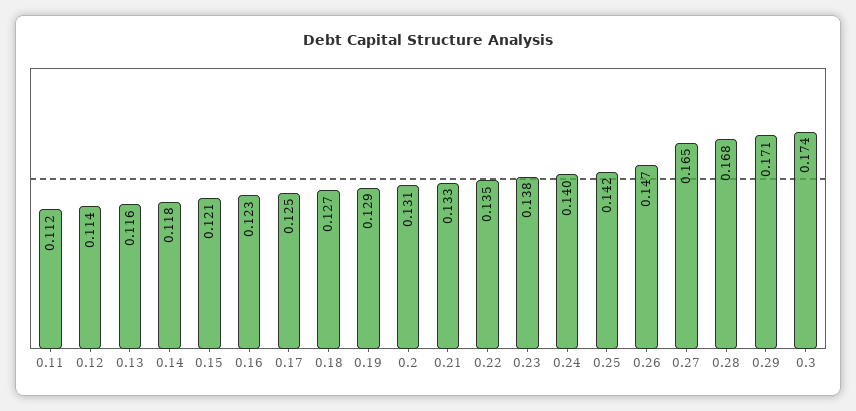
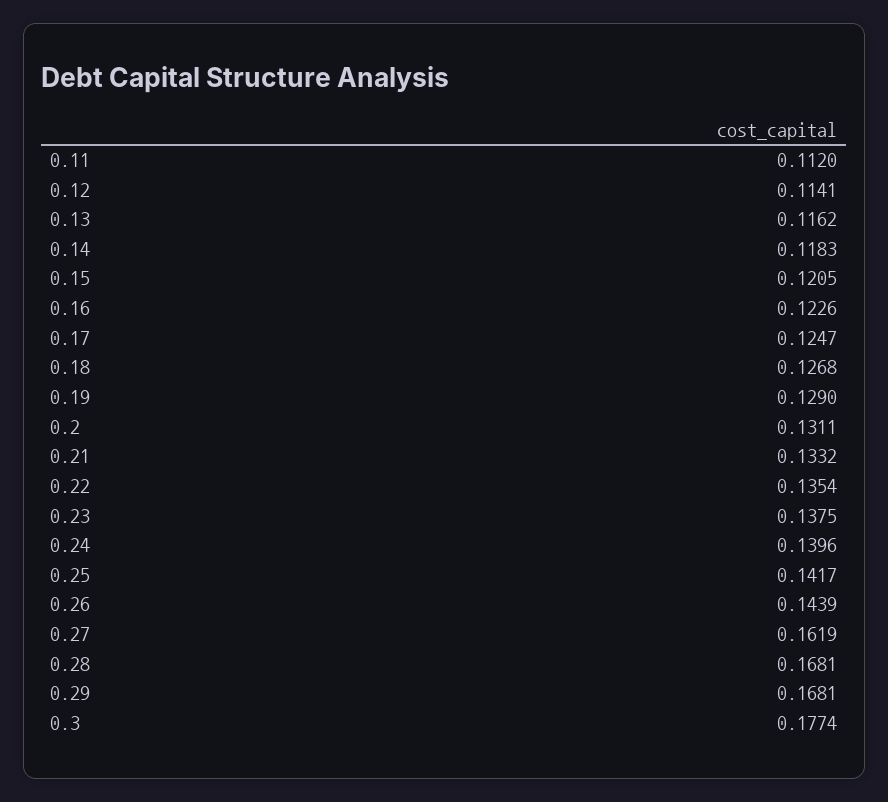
  {
    "0.11": 0.112,
    "0.12": 0.1141,
    "0.13": 0.1162,
    "0.14": 0.1183,
    "0.15": 0.1205,
    "0.16": 0.1226,
    "0.17": 0.1247,
    "0.18": 0.1268,
    "0.19": 0.129,
    "0.2": 0.1311,
    "0.21": 0.1332,
    "0.22": 0.1354,
    "0.23": 0.1375,
    "0.24": 0.1396,
    "0.25": 0.1417,
-   "0.26": 0.147,
+   "0.26": 0.1439,
-   "0.27": 0.165,
+   "0.27": 0.1619,
    "0.28": 0.1681,
-   "0.29": 0.171,
+   "0.29": 0.1681,
-   "0.3": 0.174
+   "0.3": 0.1774
  }

